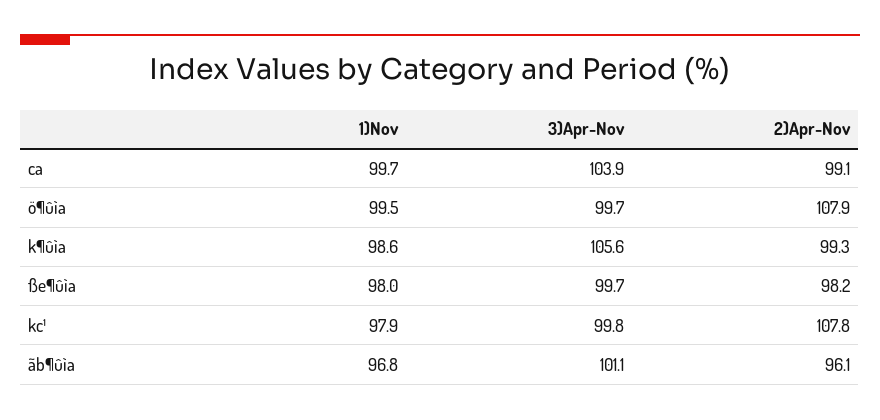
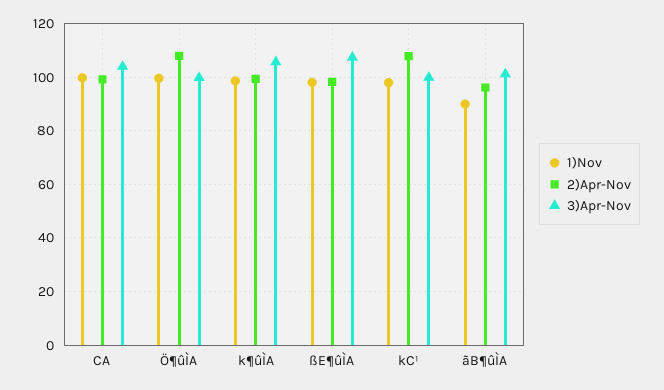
  {
    "1)Nov": {
      "ca": 99.7,
      "ö¶ûìa": 99.5,
      "k¶ûìa": 98.6,
      "ße¶ûìa": 98,
      "kc¹": 97.9,
-     "ãb¶ûìa": 96.8
+     "ãb¶ûìa": 90
    },
    "3)Apr-Nov": {
      "ca": 103.9,
      "ö¶ûìa": 99.7,
      "k¶ûìa": 105.6,
-     "ße¶ûìa": 99.7,
+     "ße¶ûìa": 107.5,
      "kc¹": 99.8,
      "ãb¶ûìa": 101.1
    },
    "2)Apr-Nov": {
      "ca": 99.1,
      "ö¶ûìa": 107.9,
      "k¶ûìa": 99.3,
      "ße¶ûìa": 98.2,
      "kc¹": 107.8,
      "ãb¶ûìa": 96.1
    }
  }

